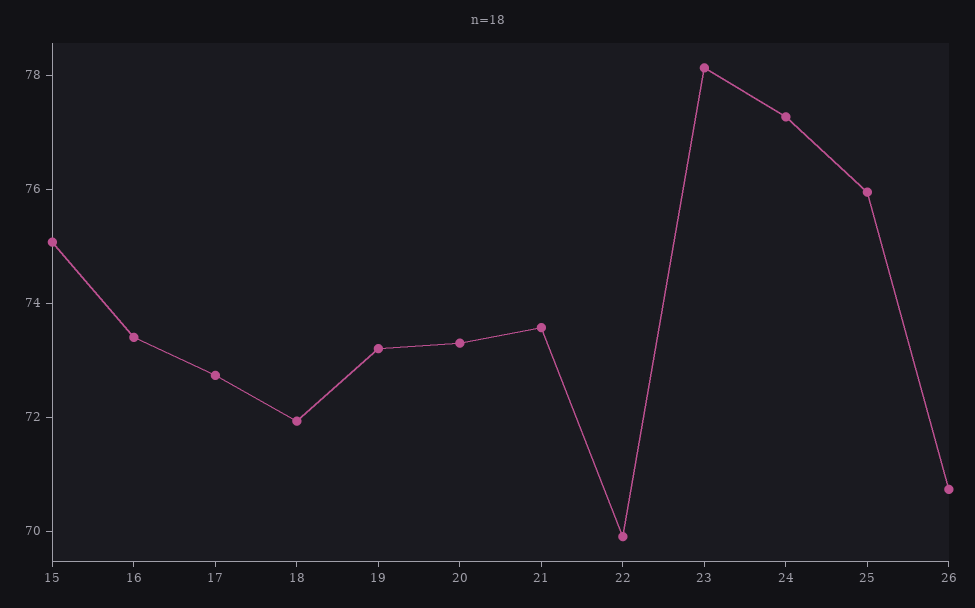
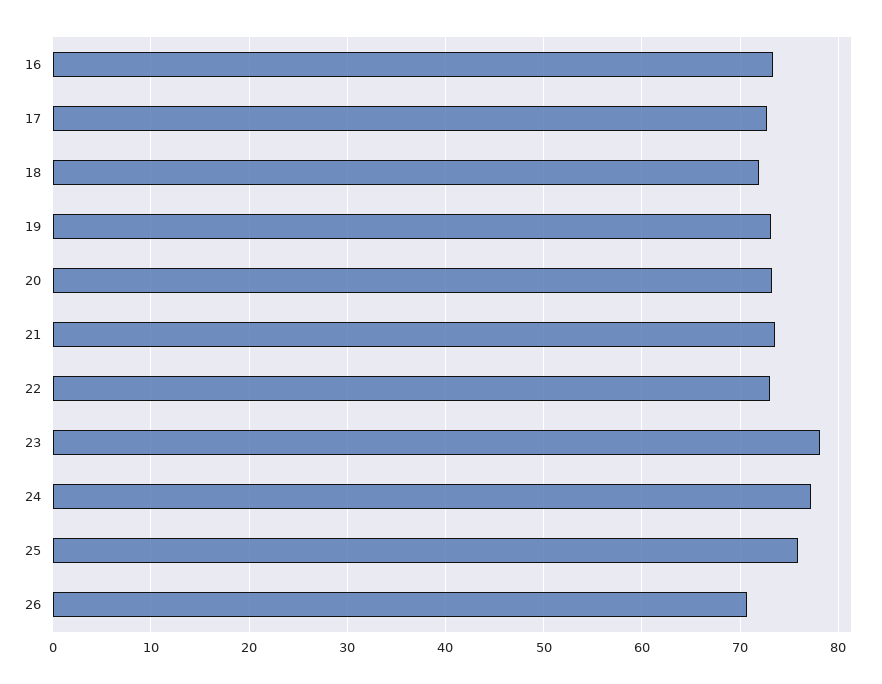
  {
-   "15": 75,
    "16": 73.5,
    "17": 72.5,
    "18": 72,
    "19": 73,
    "20": 73.5,
    "21": 73.5,
-   "22": 70,
+   "22": 73,
    "23": 78,
    "24": 77.5,
    "25": 76,
    "26": 70.5
  }

